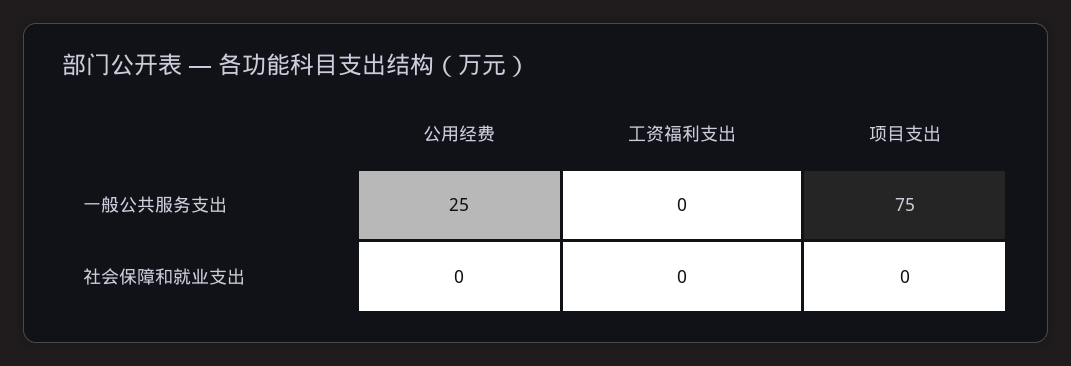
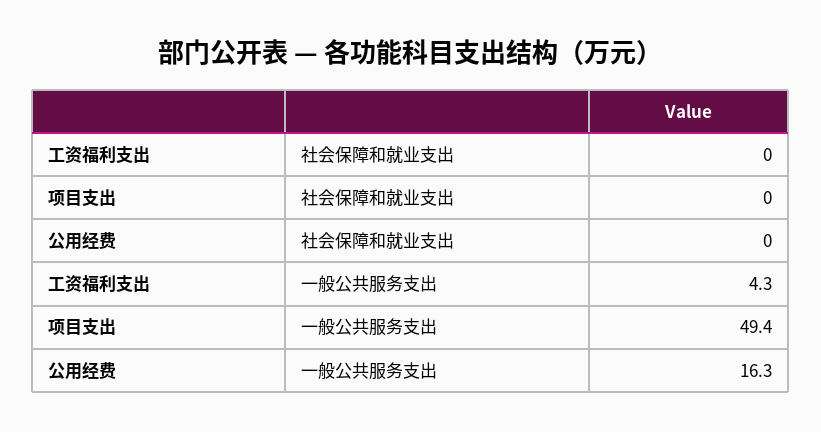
  {
    "公用经费": {
-     "一般公共服务支出": 25,
+     "一般公共服务支出": 16.3,
      "社会保障和就业支出": 0
    },
    "工资福利支出": {
-     "一般公共服务支出": 0,
+     "一般公共服务支出": 4.3,
      "社会保障和就业支出": 0
    },
    "项目支出": {
-     "一般公共服务支出": 75,
+     "一般公共服务支出": 49.4,
      "社会保障和就业支出": 0
    }
  }

